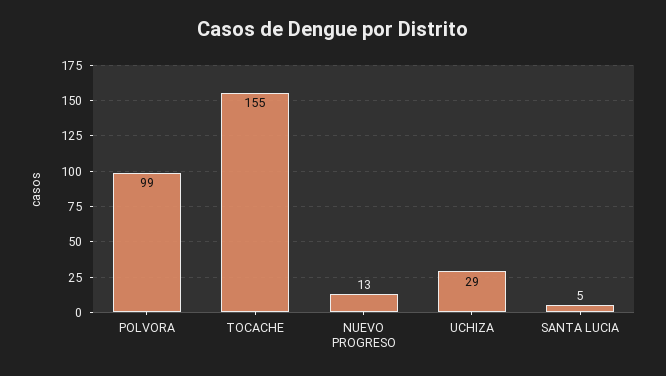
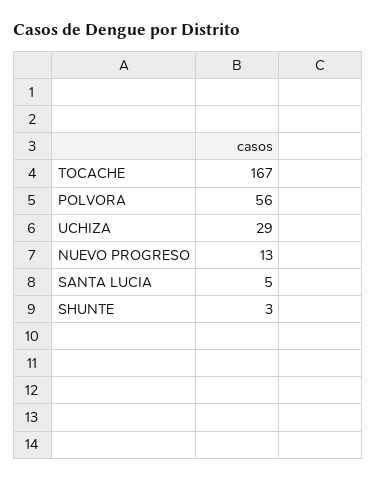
  {
-   "POLVORA": 99,
+   "POLVORA": 56,
-   "TOCACHE": 155,
+   "TOCACHE": 167,
    "NUEVO PROGRESO": 13,
    "UCHIZA": 29,
-   "SANTA LUCIA": 5
+   "SANTA LUCIA": 5,
+   "SHUNTE": 3
  }

